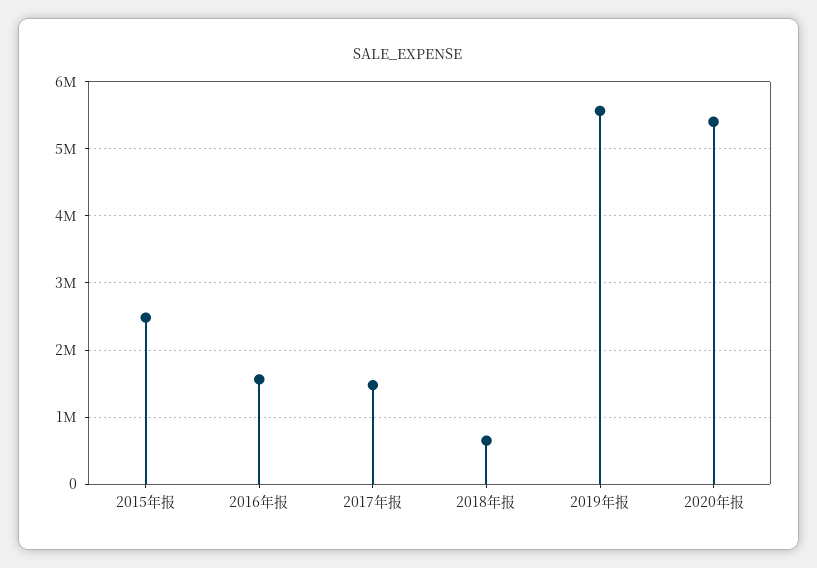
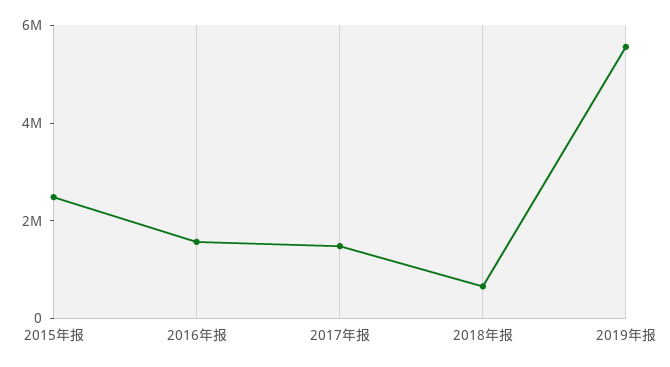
  {
    "2015年报": 2500000,
    "2016年报": 1600000,
    "2017年报": 1500000,
    "2018年报": 700000,
-   "2019年报": 5600000,
+   "2019年报": 5600000
-   "2020年报": 5400000
  }

